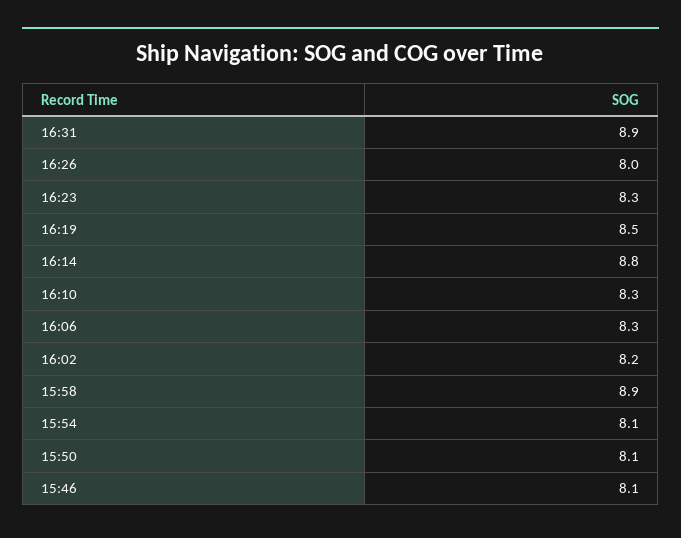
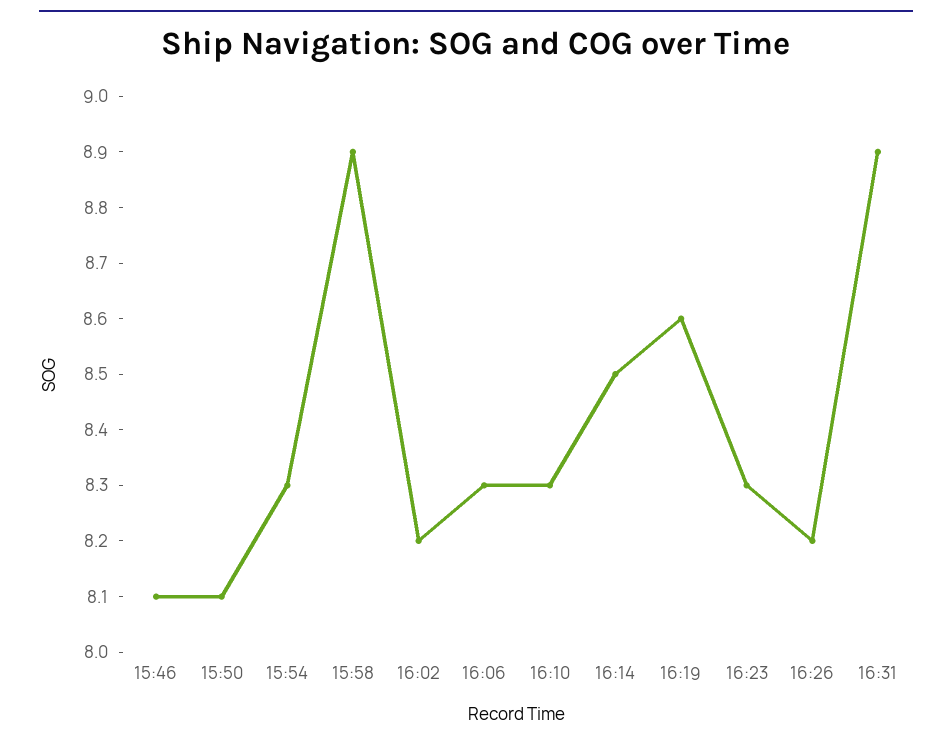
  {
    "16:31": 8.9,
-   "16:26": 8,
+   "16:26": 8.2,
    "16:23": 8.3,
-   "16:19": 8.5,
+   "16:19": 8.6,
-   "16:14": 8.8,
+   "16:14": 8.5,
    "16:10": 8.3,
    "16:06": 8.3,
    "16:02": 8.2,
    "15:58": 8.9,
-   "15:54": 8.1,
+   "15:54": 8.3,
    "15:50": 8.1,
    "15:46": 8.1
  }

